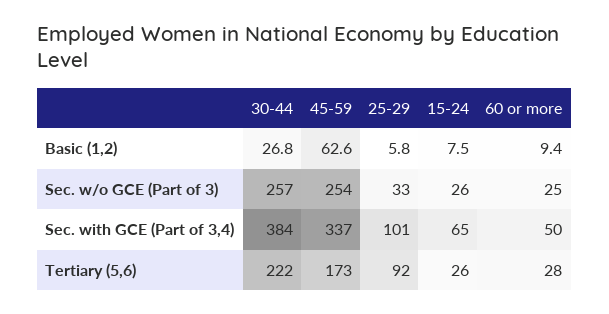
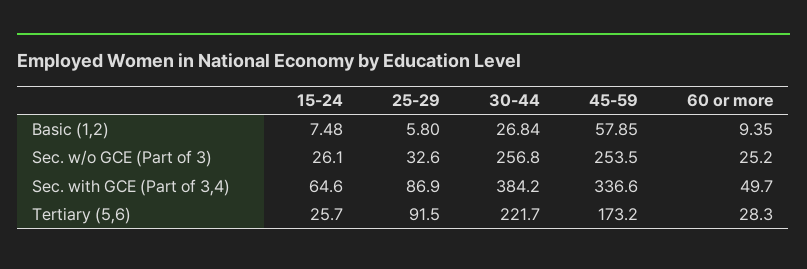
  {
    "30-44": {
      "Basic (1,2)": 26.84,
      "Sec. w/o GCE (Part of 3)": 256.8,
      "Sec. with GCE (Part of 3,4)": 384.2,
      "Tertiary (5,6)": 221.7
    },
    "45-59": {
-     "Basic (1,2)": 62.6,
+     "Basic (1,2)": 57.85,
      "Sec. w/o GCE (Part of 3)": 253.5,
      "Sec. with GCE (Part of 3,4)": 336.6,
      "Tertiary (5,6)": 173.2
    },
    "25-29": {
      "Basic (1,2)": 5.8,
      "Sec. w/o GCE (Part of 3)": 32.6,
-     "Sec. with GCE (Part of 3,4)": 101,
+     "Sec. with GCE (Part of 3,4)": 86.9,
      "Tertiary (5,6)": 91.5
    },
    "15-24": {
      "Basic (1,2)": 7.48,
      "Sec. w/o GCE (Part of 3)": 26.1,
      "Sec. with GCE (Part of 3,4)": 64.6,
      "Tertiary (5,6)": 25.7
    },
    "60 or more": {
      "Basic (1,2)": 9.35,
      "Sec. w/o GCE (Part of 3)": 25.2,
      "Sec. with GCE (Part of 3,4)": 49.7,
      "Tertiary (5,6)": 28.3
    }
  }

